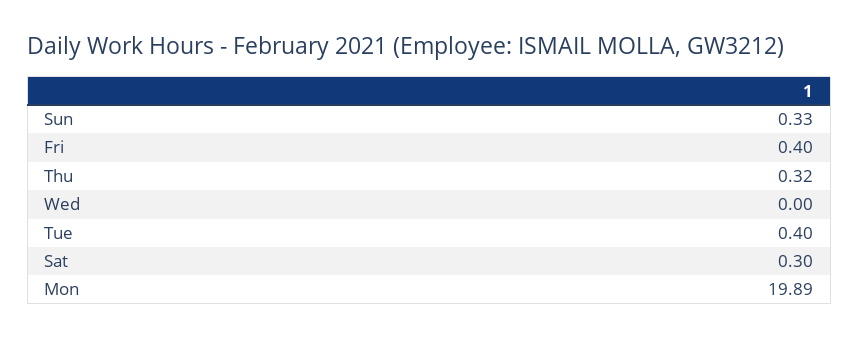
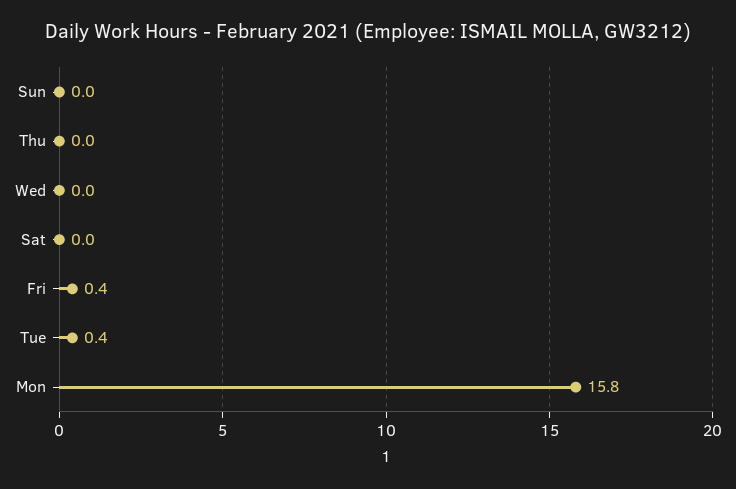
  {
-   "Sun": 0.33,
+   "Sun": 0,
    "Fri": 0.4,
-   "Thu": 0.32,
+   "Thu": 0,
    "Wed": 0,
    "Tue": 0.4,
-   "Sat": 0.3,
+   "Sat": 0,
-   "Mon": 19.89
+   "Mon": 15.8
  }

